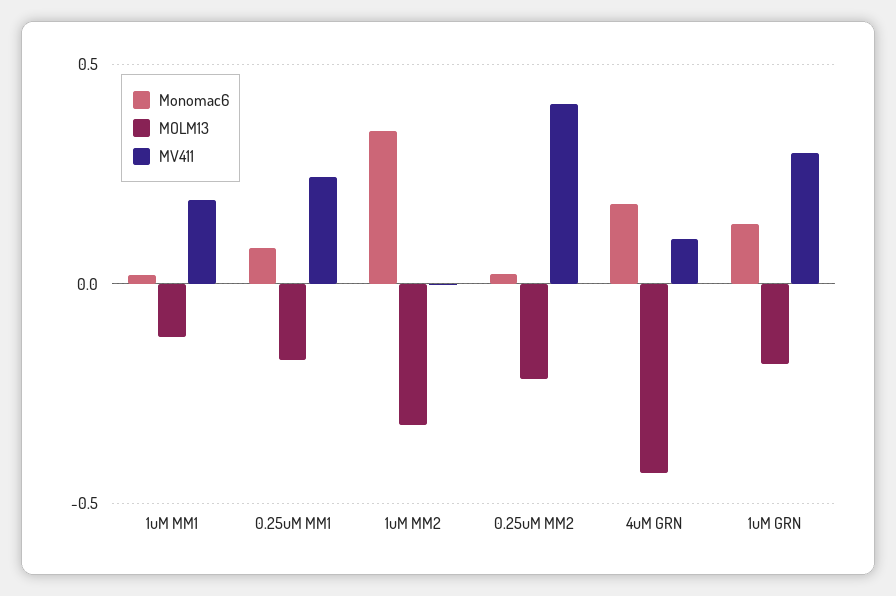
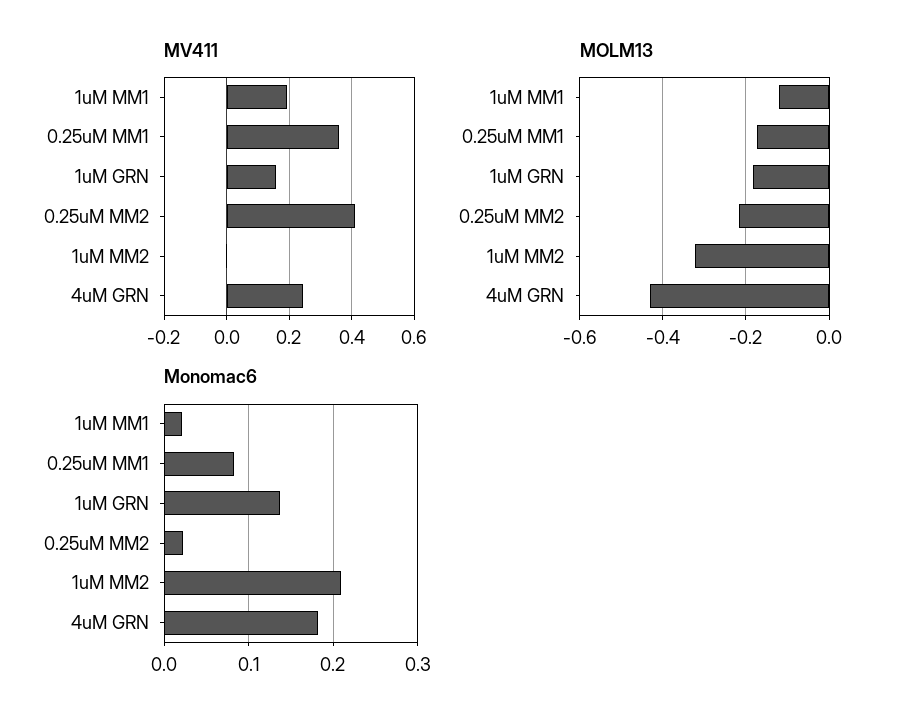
  {
    "Monomac6": {
      "1uM MM1": 0.02,
      "0.25uM MM1": 0.08,
-     "1uM MM2": 0.35,
+     "1uM MM2": 0.21,
      "0.25uM MM2": 0.02,
      "4uM GRN": 0.18,
      "1uM GRN": 0.14
    },
    "MOLM13": {
      "1uM MM1": -0.12,
      "0.25uM MM1": -0.18,
      "1uM MM2": -0.32,
      "0.25uM MM2": -0.22,
      "4uM GRN": -0.44,
      "1uM GRN": -0.18
    },
    "MV411": {
      "1uM MM1": 0.2,
-     "0.25uM MM1": 0.25,
+     "0.25uM MM1": 0.36,
      "1uM MM2": 0,
      "0.25uM MM2": 0.4,
-     "4uM GRN": 0.1,
+     "4uM GRN": 0.24,
-     "1uM GRN": 0.3
+     "1uM GRN": 0.16
    }
  }

